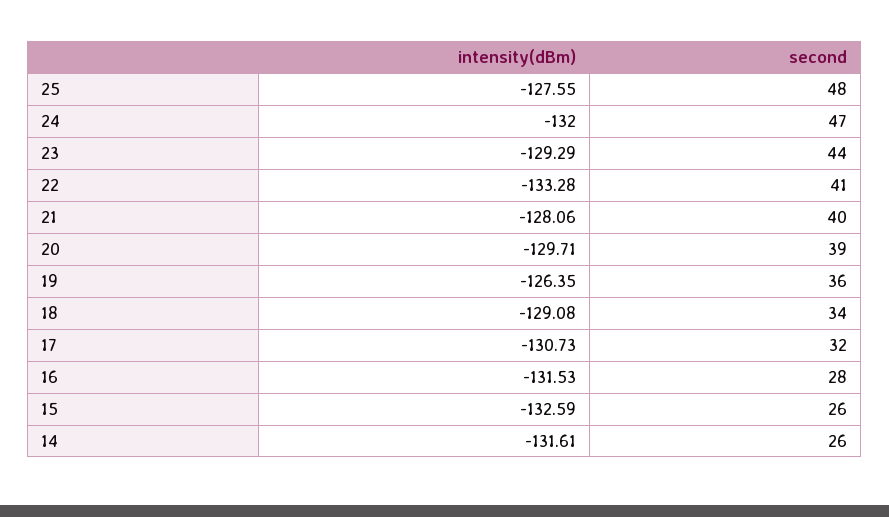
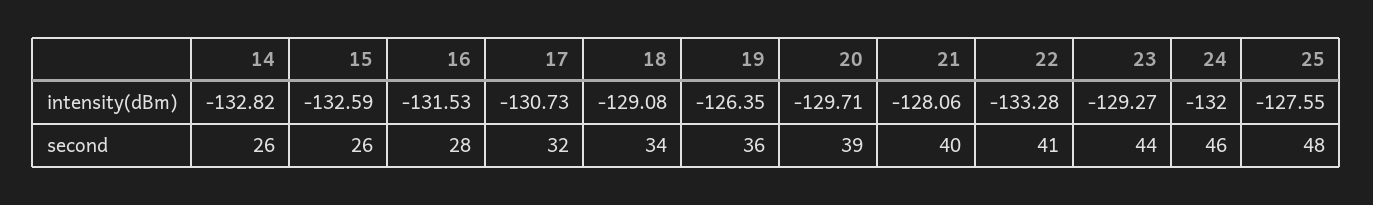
  {
    "intensity(dBm)": {
      "25": -127.55,
      "24": -132,
-     "23": -129.29,
+     "23": -129.27,
      "22": -133.28,
      "21": -128.06,
      "20": -129.71,
      "19": -126.35,
      "18": -129.08,
      "17": -130.73,
      "16": -131.53,
      "15": -132.59,
-     "14": -131.61
+     "14": -132.82
    },
    "second": {
      "25": 48,
-     "24": 47,
+     "24": 46,
      "23": 44,
      "22": 41,
      "21": 40,
      "20": 39,
      "19": 36,
      "18": 34,
      "17": 32,
      "16": 28,
      "15": 26,
      "14": 26
    }
  }

